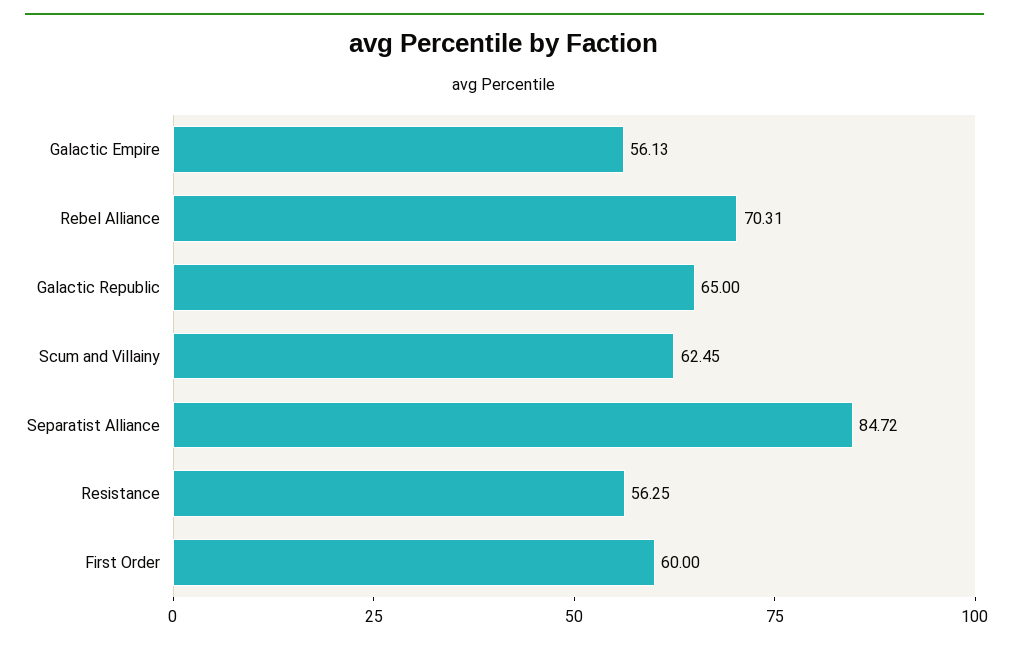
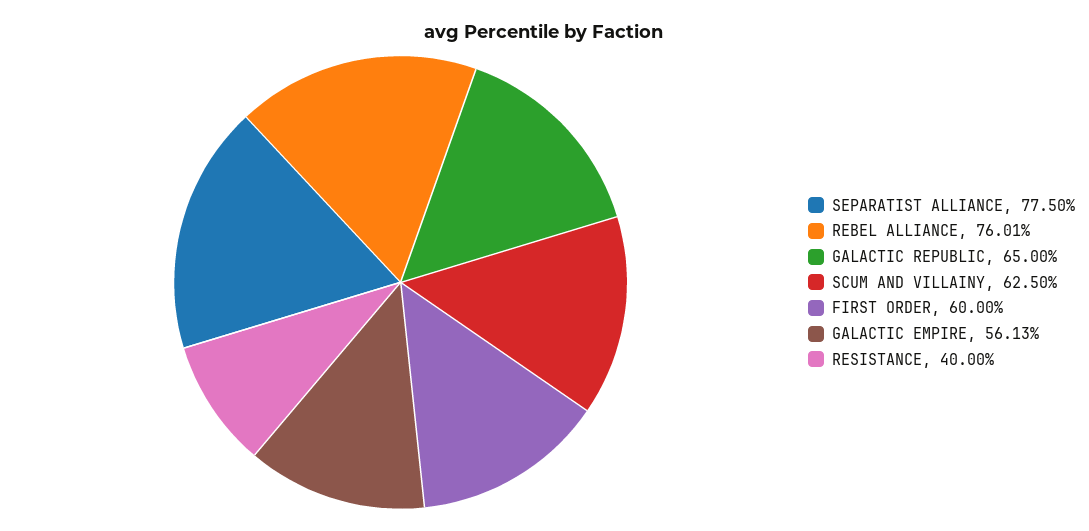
  {
    "Galactic Empire": 56.13,
-   "Rebel Alliance": 70.31,
+   "Rebel Alliance": 76.01,
    "Galactic Republic": 65,
-   "Scum and Villainy": 62.45,
+   "Scum and Villainy": 62.5,
-   "Separatist Alliance": 84.72,
+   "Separatist Alliance": 77.5,
-   "Resistance": 56.25,
+   "Resistance": 40,
    "First Order": 60
  }

